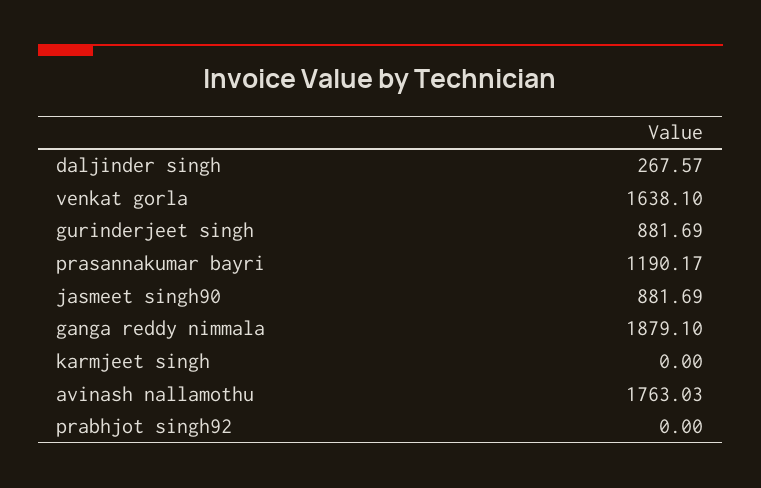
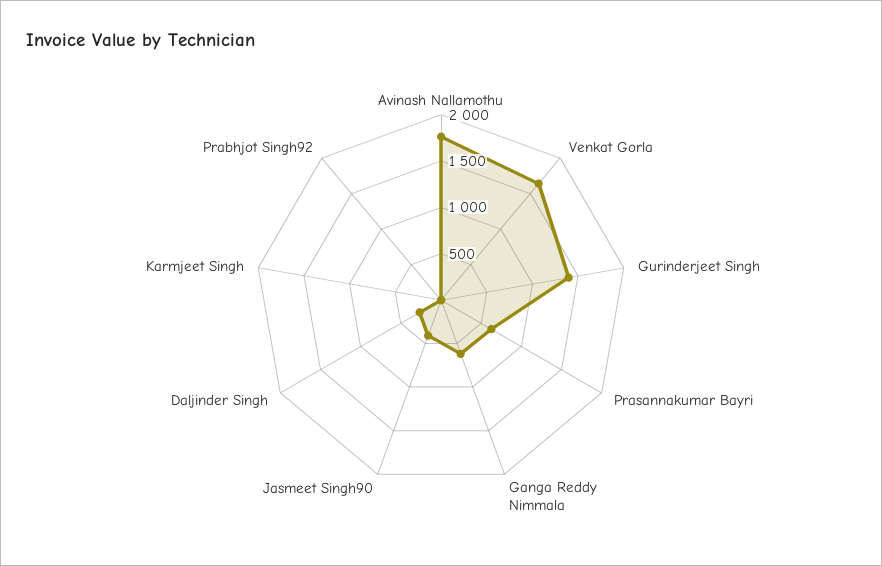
  {
    "daljinder singh": 267.57,
    "venkat gorla": 1638.1,
-   "gurinderjeet singh": 881.69,
+   "gurinderjeet singh": 1400,
-   "prasannakumar bayri": 1190.17,
+   "prasannakumar bayri": 600,
-   "jasmeet singh90": 881.69,
+   "jasmeet singh90": 400,
-   "ganga reddy nimmala": 1879.1,
+   "ganga reddy nimmala": 600,
    "karmjeet singh": 0,
    "avinash nallamothu": 1763.03,
    "prabhjot singh92": 0
  }

